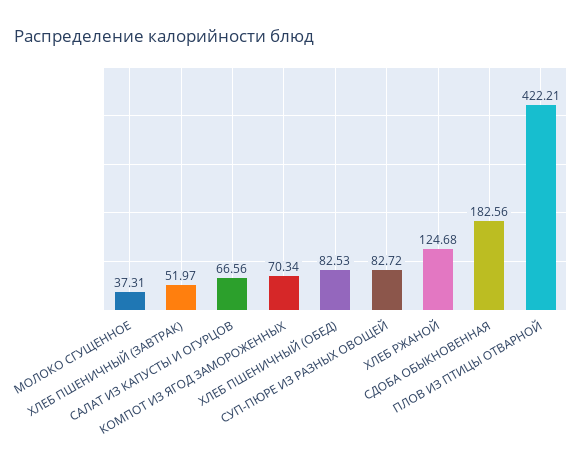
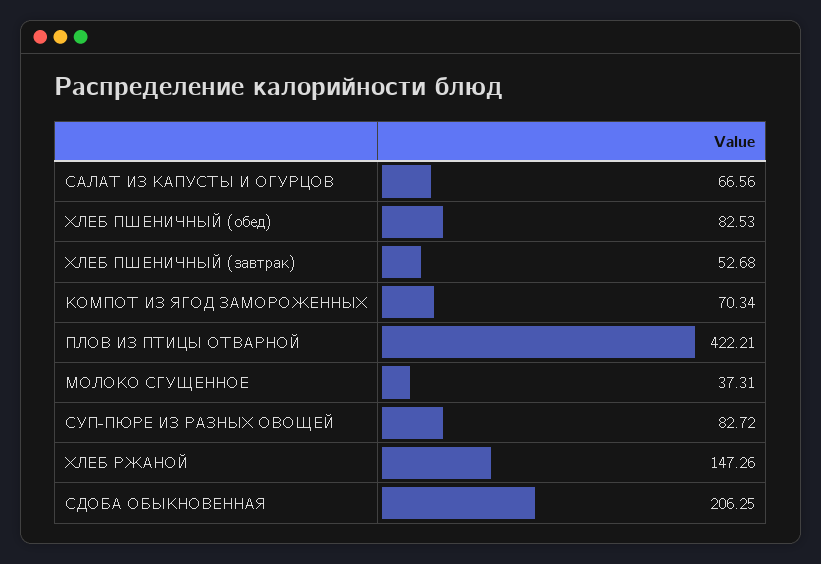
  {
    "МОЛОКО СГУЩЕННОЕ": 37.31,
-   "ХЛЕБ ПШЕНИЧНЫЙ (ЗАВТРАК)": 51.97,
+   "ХЛЕБ ПШЕНИЧНЫЙ (ЗАВТРАК)": 52.68,
    "САЛАТ ИЗ КАПУСТЫ И ОГУРЦОВ": 66.56,
    "КОМПОТ ИЗ ЯГОД ЗАМОРОЖЕННЫХ": 70.34,
    "ХЛЕБ ПШЕНИЧНЫЙ (ОБЕД)": 82.53,
    "СУП-ПЮРЕ ИЗ РАЗНЫХ ОВОЩЕЙ": 82.72,
-   "ХЛЕБ РЖАНОЙ": 124.68,
+   "ХЛЕБ РЖАНОЙ": 147.26,
-   "СДОБА ОБЫКНОВЕННАЯ": 182.56,
+   "СДОБА ОБЫКНОВЕННАЯ": 206.25,
    "ПЛОВ ИЗ ПТИЦЫ ОТВАРНОЙ": 422.21
  }

